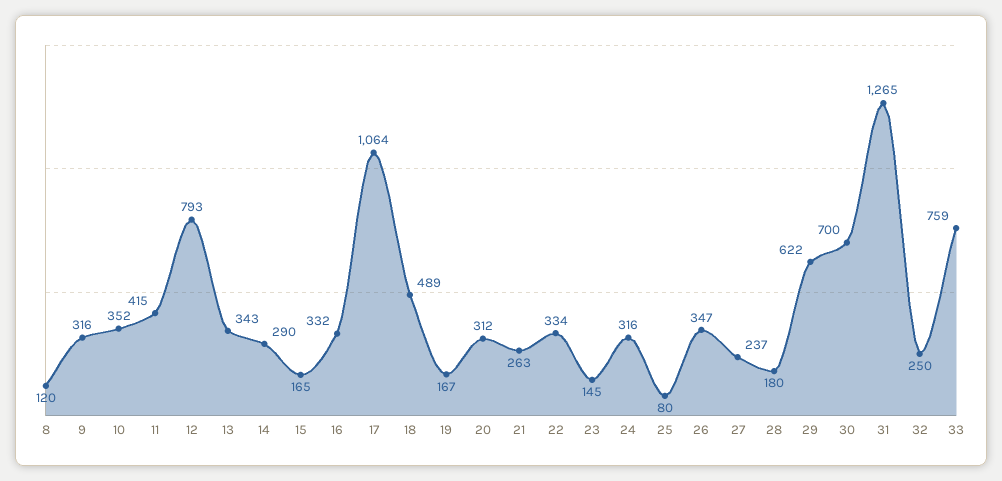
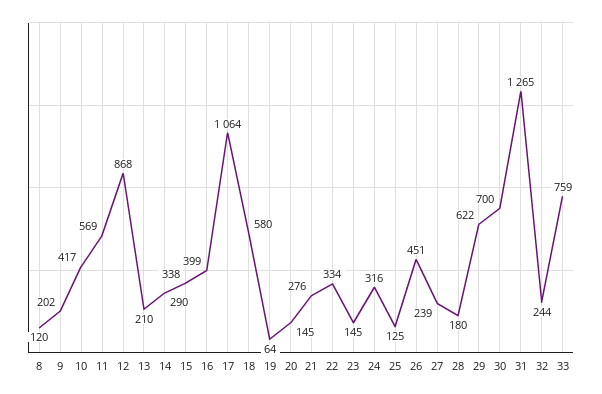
  {
    "8": 120,
-   "9": 316,
+   "9": 202,
-   "10": 352,
+   "10": 417,
-   "11": 415,
+   "11": 569,
-   "12": 793,
+   "12": 868,
-   "13": 343,
+   "13": 210,
    "14": 290,
-   "15": 165,
+   "15": 338,
-   "16": 332,
+   "16": 399,
    "17": 1064,
-   "18": 489,
+   "18": 580,
-   "19": 167,
+   "19": 64,
-   "20": 312,
+   "20": 145,
-   "21": 263,
+   "21": 276,
    "22": 334,
    "23": 145,
    "24": 316,
-   "25": 80,
+   "25": 125,
-   "26": 347,
+   "26": 451,
-   "27": 237,
+   "27": 239,
    "28": 180,
    "29": 622,
    "30": 700,
    "31": 1265,
-   "32": 250,
+   "32": 244,
    "33": 759
  }

